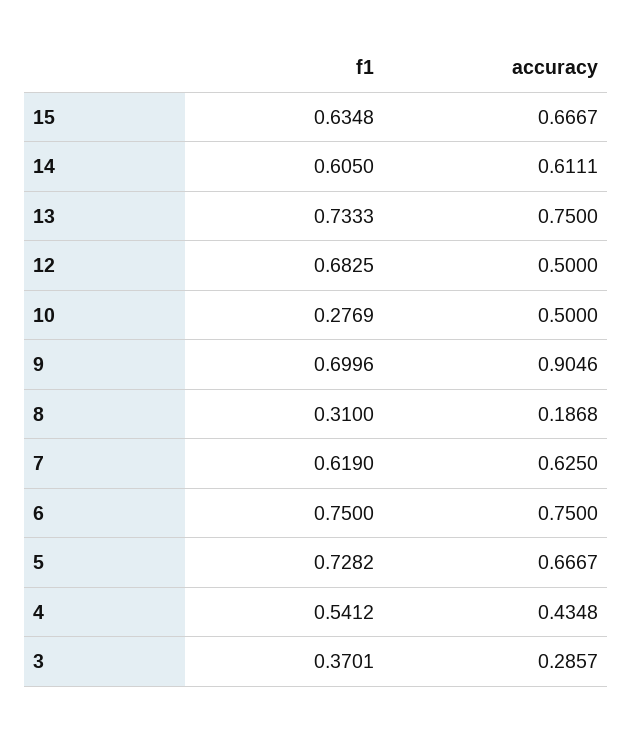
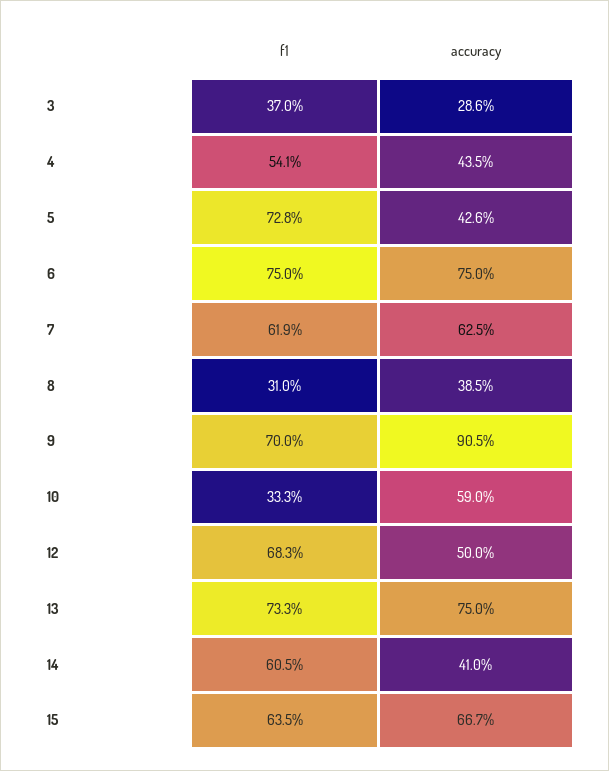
  {
    "f1": {
      "15": 0.6348,
      "14": 0.605,
      "13": 0.7333,
      "12": 0.6825,
-     "10": 0.2769,
+     "10": 0.333,
      "9": 0.6996,
      "8": 0.31,
      "7": 0.619,
      "6": 0.75,
      "5": 0.7282,
      "4": 0.5412,
      "3": 0.3701
    },
    "accuracy": {
      "15": 0.6667,
-     "14": 0.6111,
+     "14": 0.41,
      "13": 0.75,
      "12": 0.5,
-     "10": 0.5,
+     "10": 0.59,
      "9": 0.9046,
-     "8": 0.1868,
+     "8": 0.385,
      "7": 0.625,
      "6": 0.75,
-     "5": 0.6667,
+     "5": 0.426,
      "4": 0.4348,
      "3": 0.2857
    }
  }

